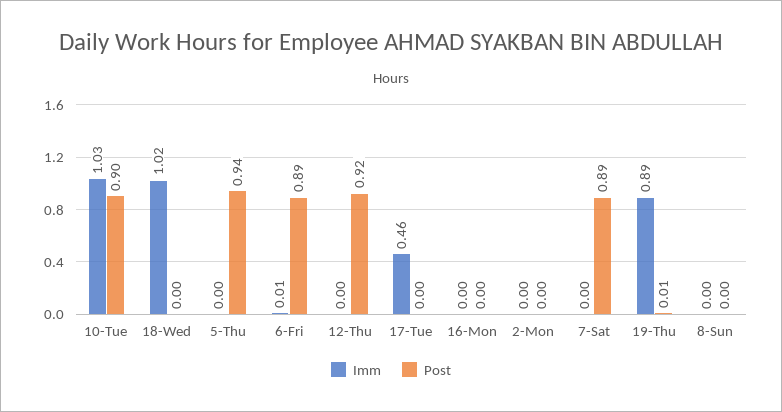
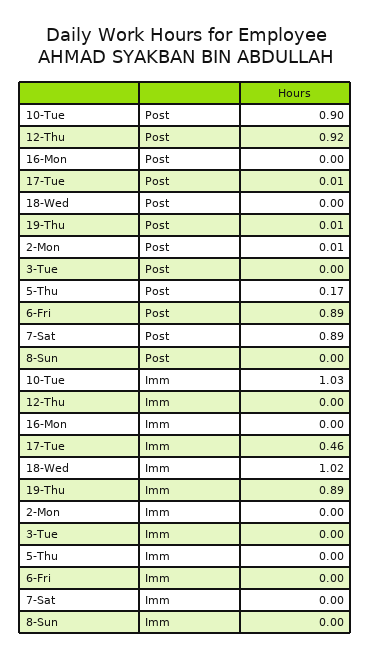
  {
    "Imm": {
      "10-Tue": 1.03,
      "18-Wed": 1.02,
      "5-Thu": 0,
-     "6-Fri": 0.01,
+     "6-Fri": 0,
      "12-Thu": 0,
      "17-Tue": 0.46,
      "16-Mon": 0,
      "2-Mon": 0,
      "7-Sat": 0,
      "19-Thu": 0.89,
-     "8-Sun": 0
+     "8-Sun": 0,
+     "3-Tue": 0
    },
    "Post": {
      "10-Tue": 0.9,
      "18-Wed": 0,
-     "5-Thu": 0.94,
+     "5-Thu": 0.17,
      "6-Fri": 0.89,
      "12-Thu": 0.92,
-     "17-Tue": 0,
+     "17-Tue": 0.01,
      "16-Mon": 0,
-     "2-Mon": 0,
+     "2-Mon": 0.01,
      "7-Sat": 0.89,
      "19-Thu": 0.01,
-     "8-Sun": 0
+     "8-Sun": 0,
+     "3-Tue": 0
    }
  }

